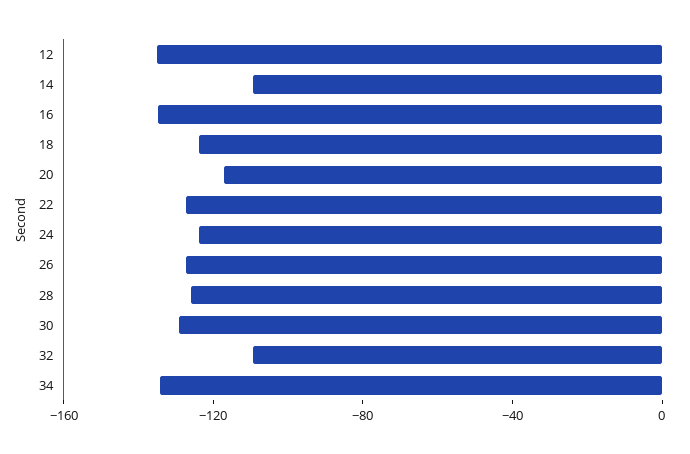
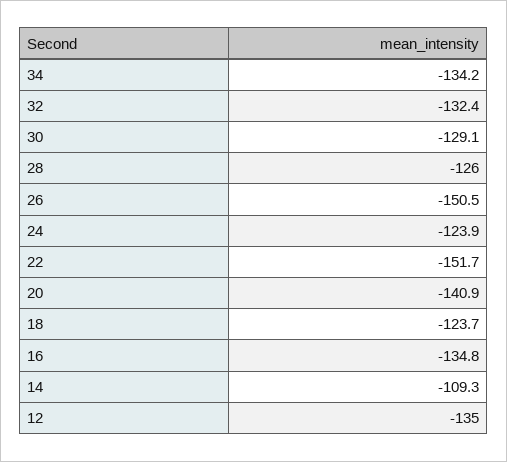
  {
    "12": -135,
    "14": -109.3,
    "16": -134.8,
    "18": -123.7,
-   "20": -120,
+   "20": -140.9,
-   "22": -130,
+   "22": -151.7,
    "24": -123.9,
-   "26": -130,
+   "26": -150.5,
    "28": -126,
    "30": -129.1,
-   "32": -110,
+   "32": -132.4,
    "34": -134.2
  }

